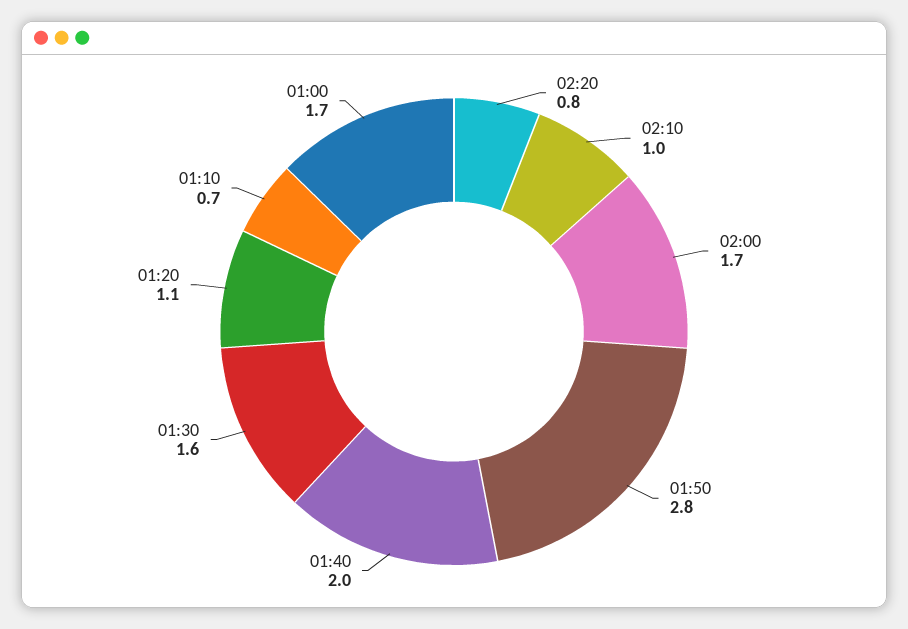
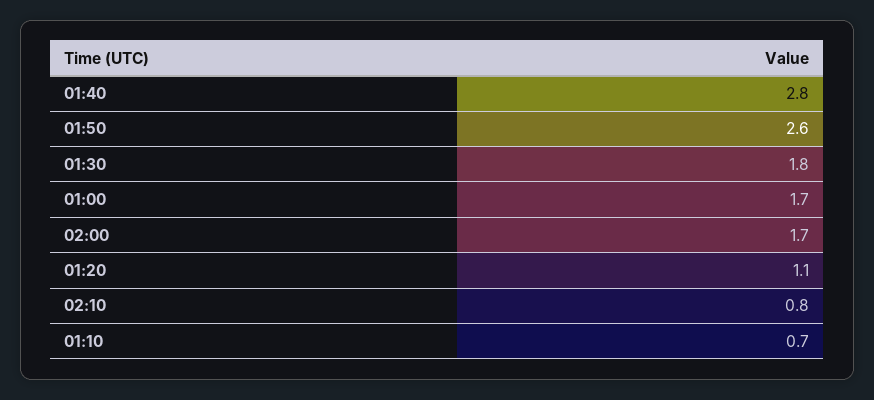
  {
-   "02:20": 0.8,
-   "02:10": 1,
+   "02:10": 0.8,
    "02:00": 1.7,
-   "01:50": 2.8,
+   "01:50": 2.6,
-   "01:40": 2,
+   "01:40": 2.8,
-   "01:30": 1.6,
+   "01:30": 1.8,
    "01:20": 1.1,
    "01:10": 0.7,
    "01:00": 1.7
  }

